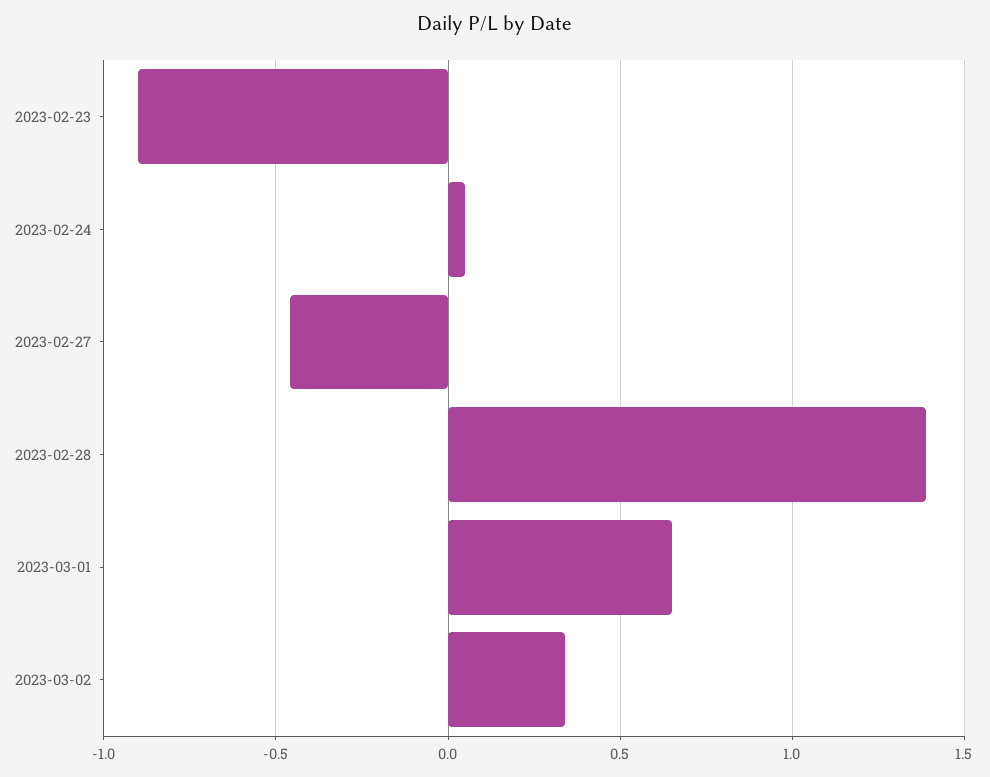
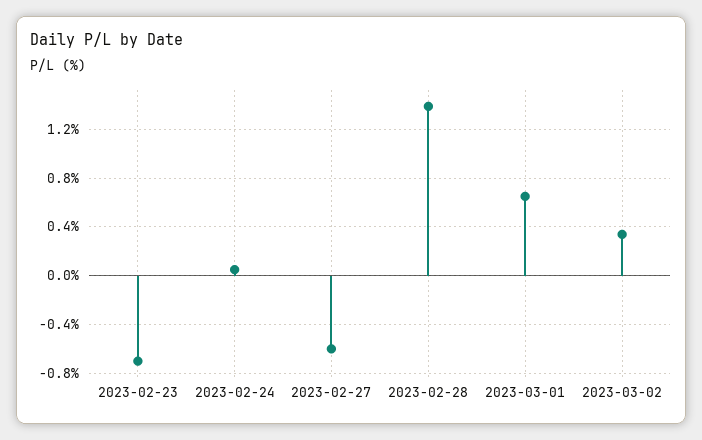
  {
-   "2023-02-23": -0.9,
+   "2023-02-23": -0.7,
    "2023-02-24": 0.05,
-   "2023-02-27": -0.45,
+   "2023-02-27": -0.6,
    "2023-02-28": 1.4,
    "2023-03-01": 0.65,
    "2023-03-02": 0.35
  }

